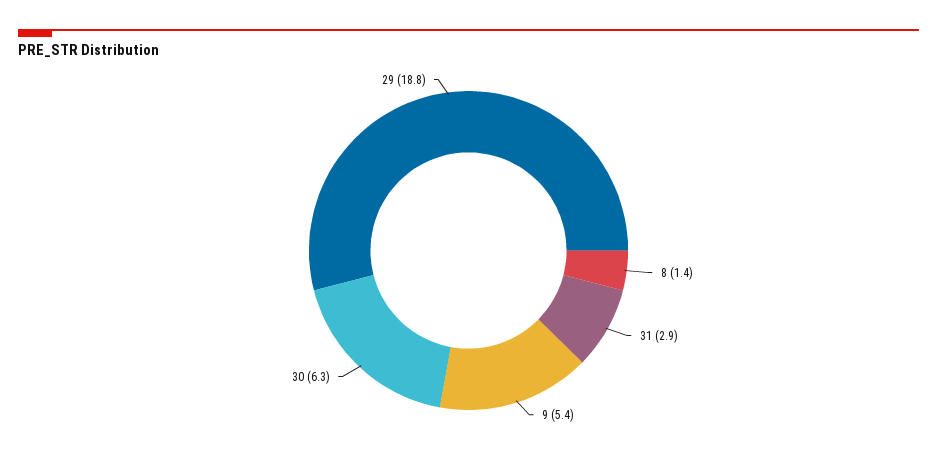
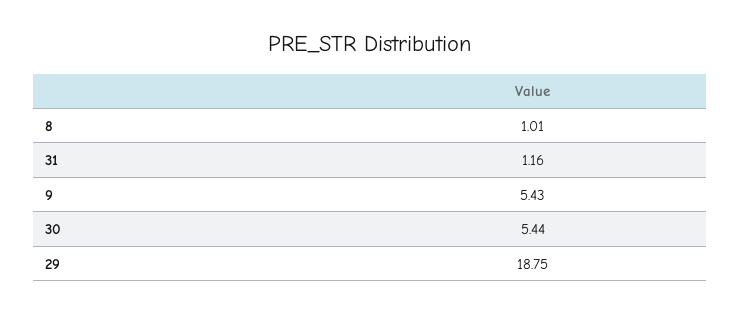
  {
-   "8": 1.4,
+   "8": 1.01,
-   "31": 2.9,
+   "31": 1.16,
    "9": 5.43,
-   "30": 6.3,
+   "30": 5.44,
    "29": 18.75
  }

